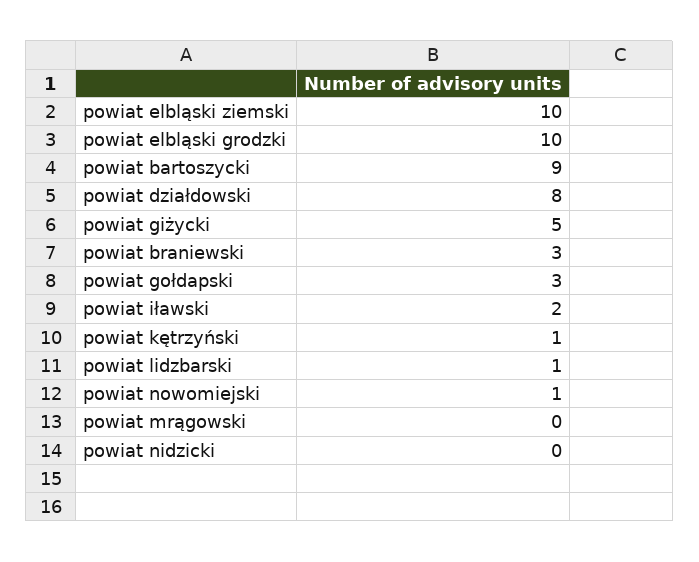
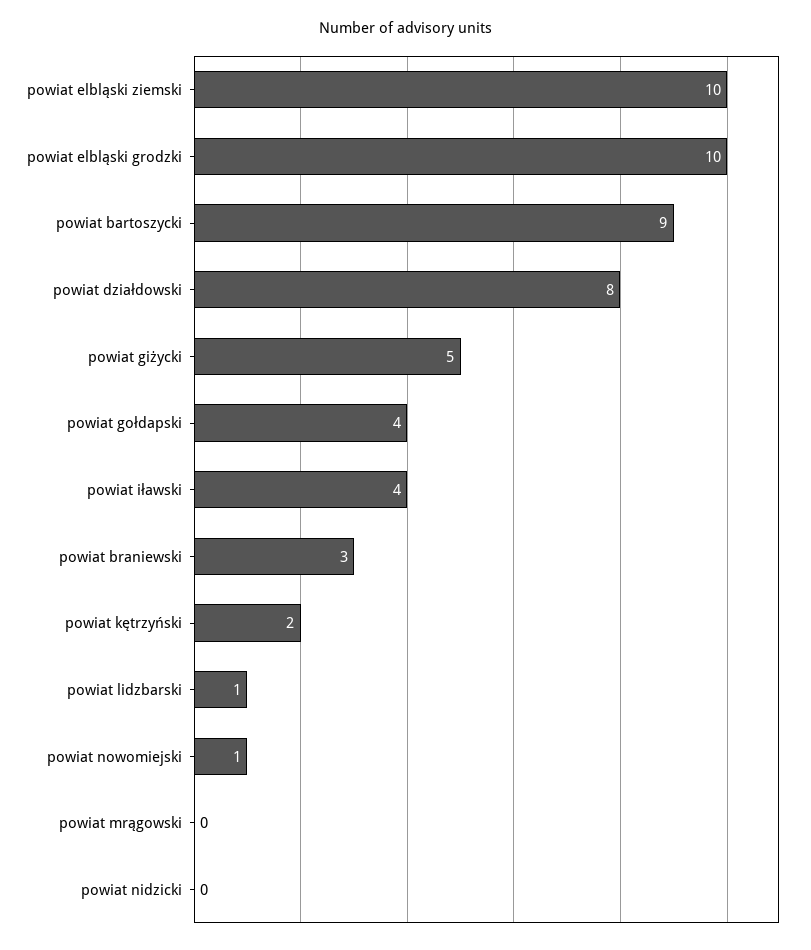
  {
    "powiat elbląski ziemski": 10,
    "powiat elbląski grodzki": 10,
    "powiat bartoszycki": 9,
    "powiat działdowski": 8,
    "powiat giżycki": 5,
    "powiat braniewski": 3,
-   "powiat gołdapski": 3,
+   "powiat gołdapski": 4,
-   "powiat iławski": 2,
+   "powiat iławski": 4,
-   "powiat kętrzyński": 1,
+   "powiat kętrzyński": 2,
    "powiat lidzbarski": 1,
    "powiat nowomiejski": 1,
    "powiat mrągowski": 0,
    "powiat nidzicki": 0
  }

